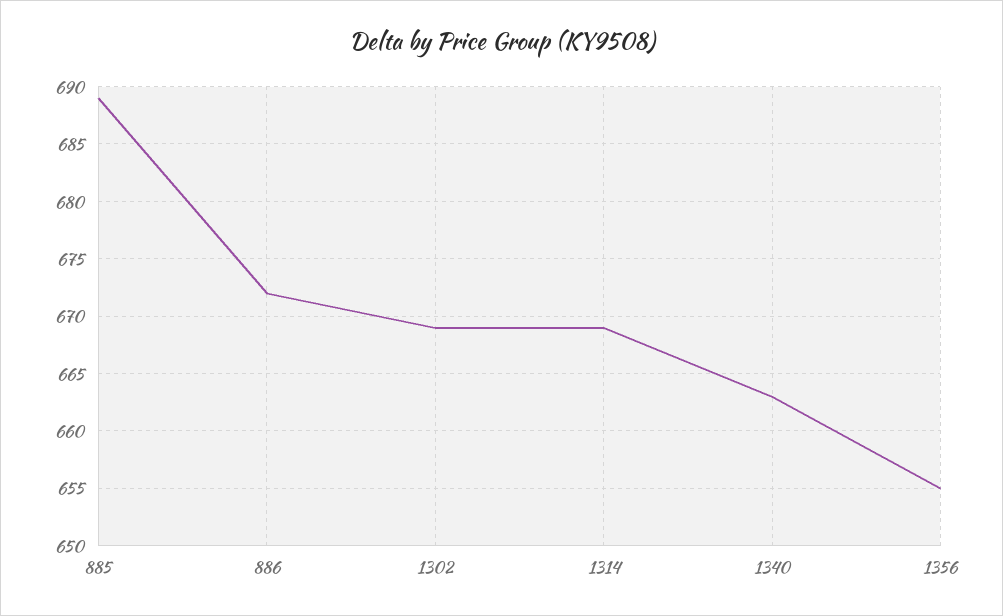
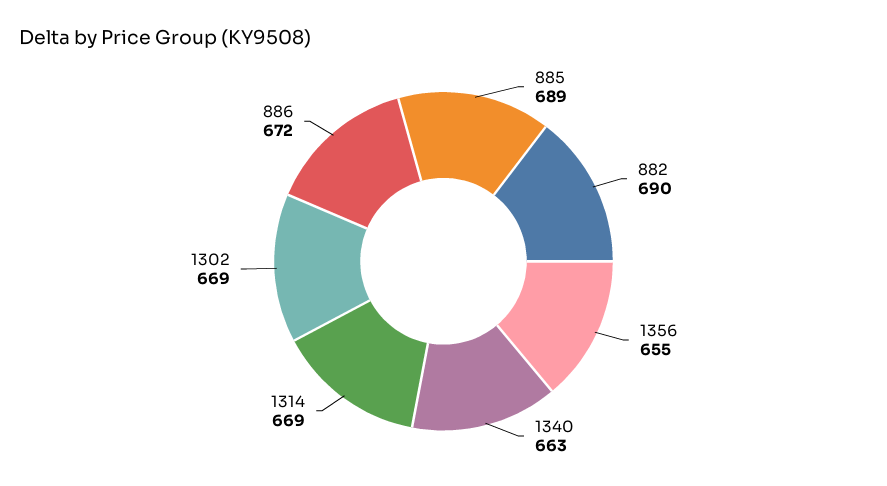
  {
    "885": 689,
    "886": 672,
    "1302": 669,
    "1314": 669,
    "1340": 663,
-   "1356": 655
+   "1356": 655,
+   "882": 690
  }

